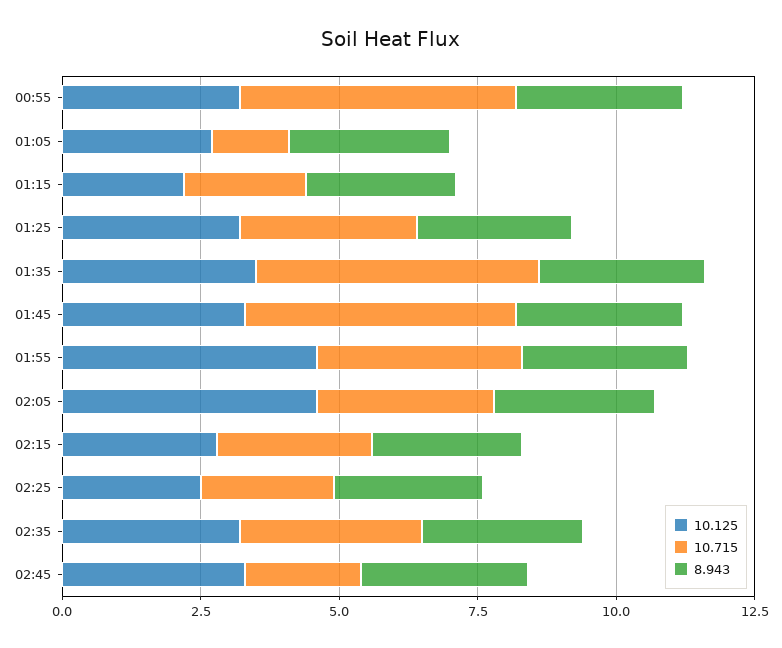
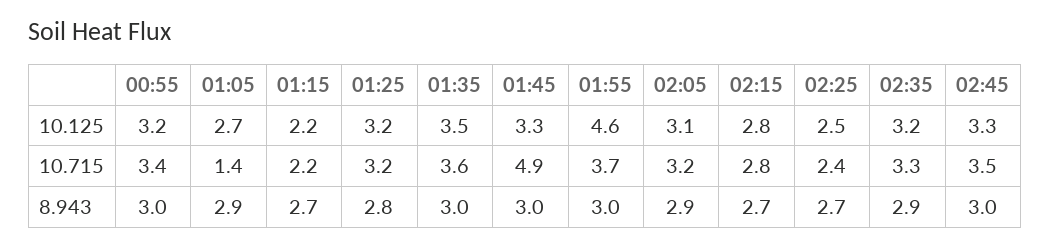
  {
    "10.125": {
      "00:55": 3.2,
      "01:05": 2.7,
      "01:15": 2.2,
      "01:25": 3.2,
      "01:35": 3.5,
      "01:45": 3.3,
      "01:55": 4.6,
-     "02:05": 4.5,
+     "02:05": 3.1,
      "02:15": 2.8,
      "02:25": 2.5,
      "02:35": 3.2,
      "02:45": 3.3
    },
    "10.715": {
-     "00:55": 5,
+     "00:55": 3.4,
      "01:05": 1.4,
      "01:15": 2.2,
      "01:25": 3.2,
-     "01:35": 5,
+     "01:35": 3.6,
      "01:45": 4.9,
      "01:55": 3.7,
      "02:05": 3.2,
      "02:15": 2.8,
      "02:25": 2.4,
      "02:35": 3.3,
-     "02:45": 2
+     "02:45": 3.5
    },
    "8.943": {
      "00:55": 3,
      "01:05": 2.9,
      "01:15": 2.7,
      "01:25": 2.8,
      "01:35": 3,
      "01:45": 3,
      "01:55": 3,
      "02:05": 2.9,
      "02:15": 2.7,
      "02:25": 2.7,
      "02:35": 2.9,
      "02:45": 3
    }
  }

